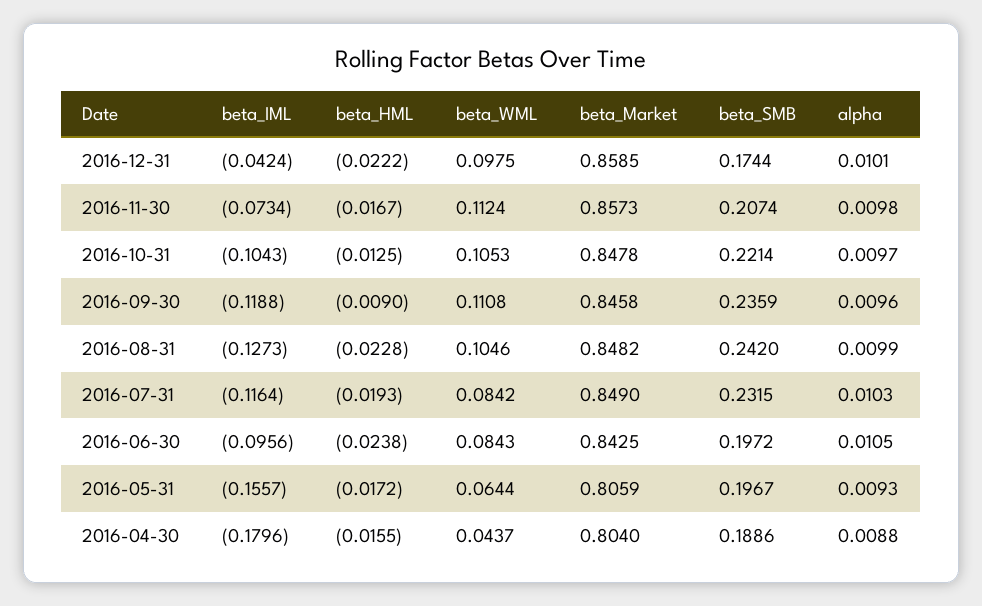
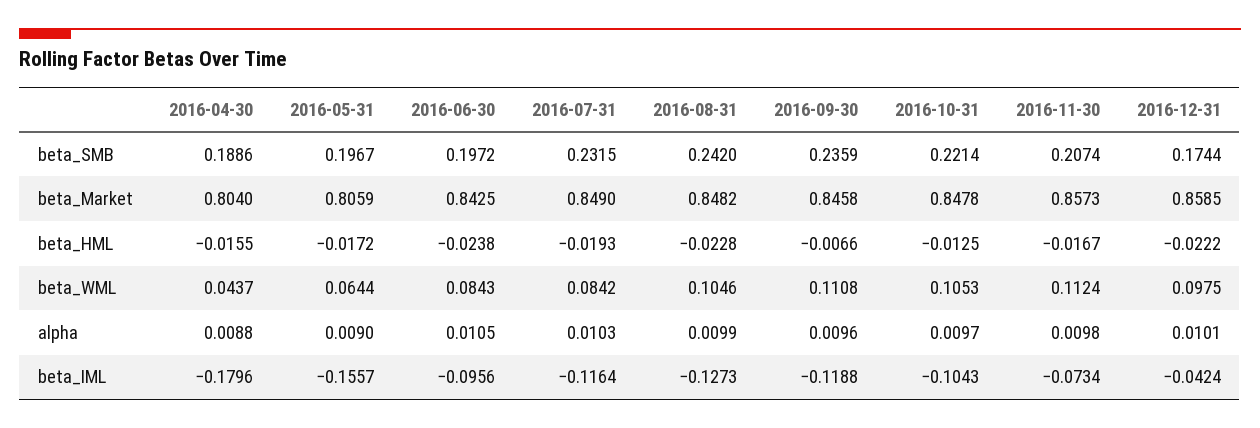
  {
    "beta_IML": {
      "2016-12-31": -0.0424,
      "2016-11-30": -0.0734,
      "2016-10-31": -0.1043,
      "2016-09-30": -0.1188,
      "2016-08-31": -0.1273,
      "2016-07-31": -0.1164,
      "2016-06-30": -0.0956,
      "2016-05-31": -0.1557,
      "2016-04-30": -0.1796
    },
    "beta_HML": {
      "2016-12-31": -0.0222,
      "2016-11-30": -0.0167,
      "2016-10-31": -0.0125,
-     "2016-09-30": -0.009,
+     "2016-09-30": -0.0066,
      "2016-08-31": -0.0228,
      "2016-07-31": -0.0193,
      "2016-06-30": -0.0238,
      "2016-05-31": -0.0172,
      "2016-04-30": -0.0155
    },
    "beta_WML": {
      "2016-12-31": 0.0975,
      "2016-11-30": 0.1124,
      "2016-10-31": 0.1053,
      "2016-09-30": 0.1108,
      "2016-08-31": 0.1046,
      "2016-07-31": 0.0842,
      "2016-06-30": 0.0843,
      "2016-05-31": 0.0644,
      "2016-04-30": 0.0437
    },
    "beta_Market": {
      "2016-12-31": 0.8585,
      "2016-11-30": 0.8573,
      "2016-10-31": 0.8478,
      "2016-09-30": 0.8458,
      "2016-08-31": 0.8482,
      "2016-07-31": 0.849,
      "2016-06-30": 0.8425,
      "2016-05-31": 0.8059,
      "2016-04-30": 0.804
    },
    "beta_SMB": {
      "2016-12-31": 0.1744,
      "2016-11-30": 0.2074,
      "2016-10-31": 0.2214,
      "2016-09-30": 0.2359,
      "2016-08-31": 0.242,
      "2016-07-31": 0.2315,
      "2016-06-30": 0.1972,
      "2016-05-31": 0.1967,
      "2016-04-30": 0.1886
    },
    "alpha": {
      "2016-12-31": 0.0101,
      "2016-11-30": 0.0098,
      "2016-10-31": 0.0097,
      "2016-09-30": 0.0096,
      "2016-08-31": 0.0099,
      "2016-07-31": 0.0103,
      "2016-06-30": 0.0105,
-     "2016-05-31": 0.0093,
+     "2016-05-31": 0.009,
      "2016-04-30": 0.0088
    }
  }

